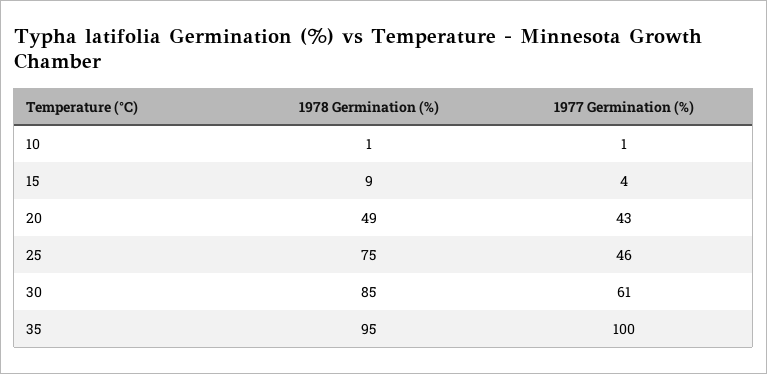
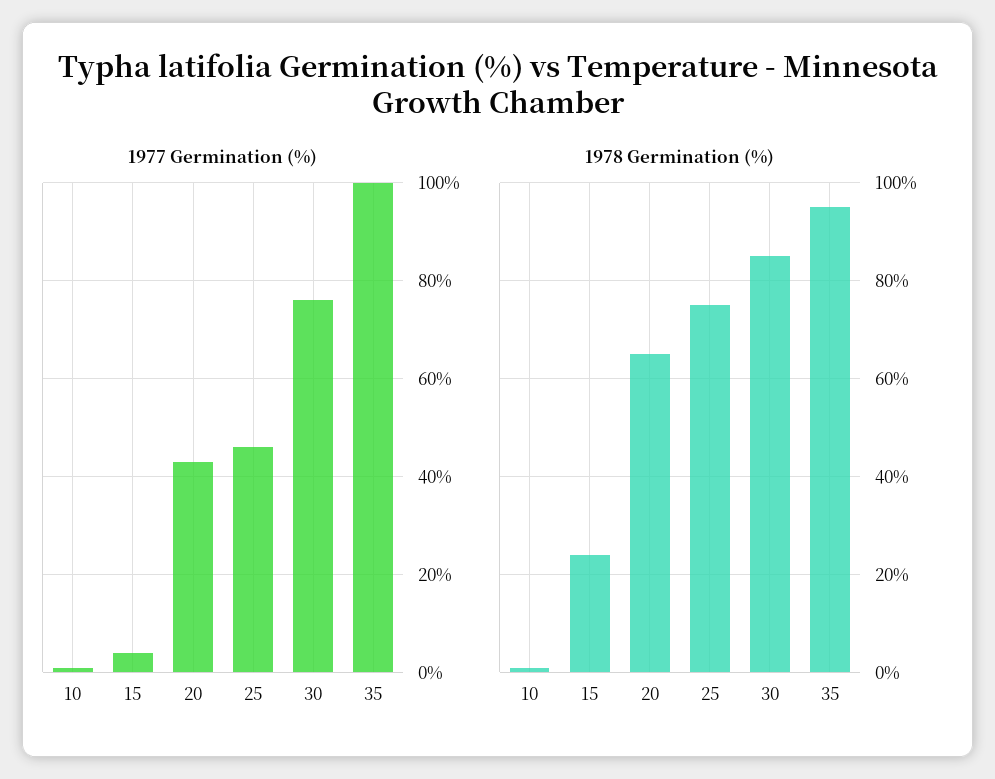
  {
    "1978 Germination (%)": {
      "10": 1,
-     "15": 9,
+     "15": 25,
-     "20": 49,
+     "20": 65,
      "25": 75,
      "30": 85,
      "35": 95
    },
    "1977 Germination (%)": {
      "10": 1,
      "15": 4,
      "20": 43,
      "25": 46,
-     "30": 61,
+     "30": 75,
      "35": 100
    }
  }

